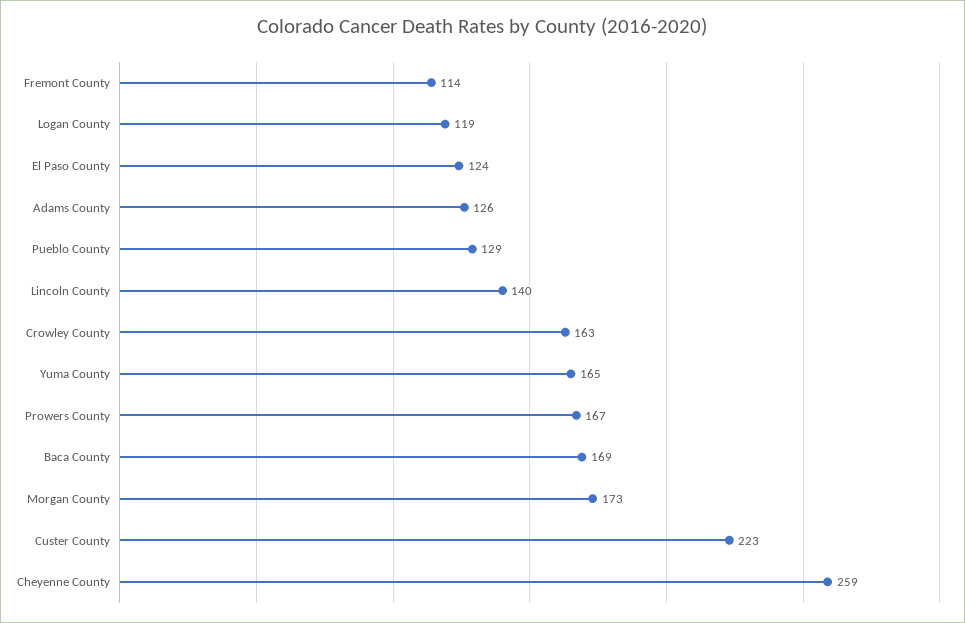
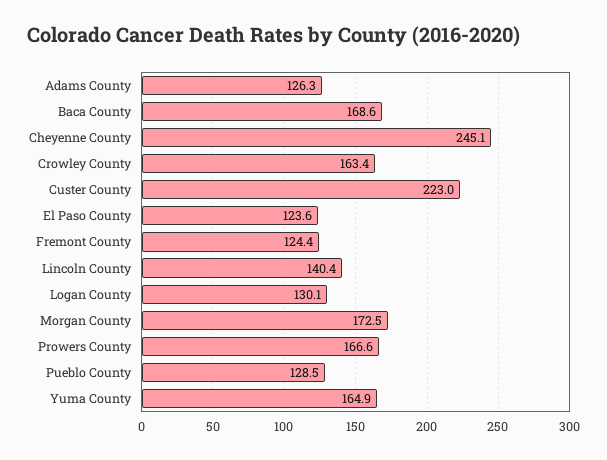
  {
-   "Fremont County": 114,
+   "Fremont County": 124.4,
-   "Logan County": 119,
+   "Logan County": 130.1,
    "El Paso County": 123.6,
    "Adams County": 126.3,
    "Pueblo County": 128.5,
    "Lincoln County": 140.4,
    "Crowley County": 163.4,
    "Yuma County": 164.9,
    "Prowers County": 166.6,
    "Baca County": 168.6,
    "Morgan County": 172.5,
    "Custer County": 223,
-   "Cheyenne County": 259
+   "Cheyenne County": 245.1
  }

